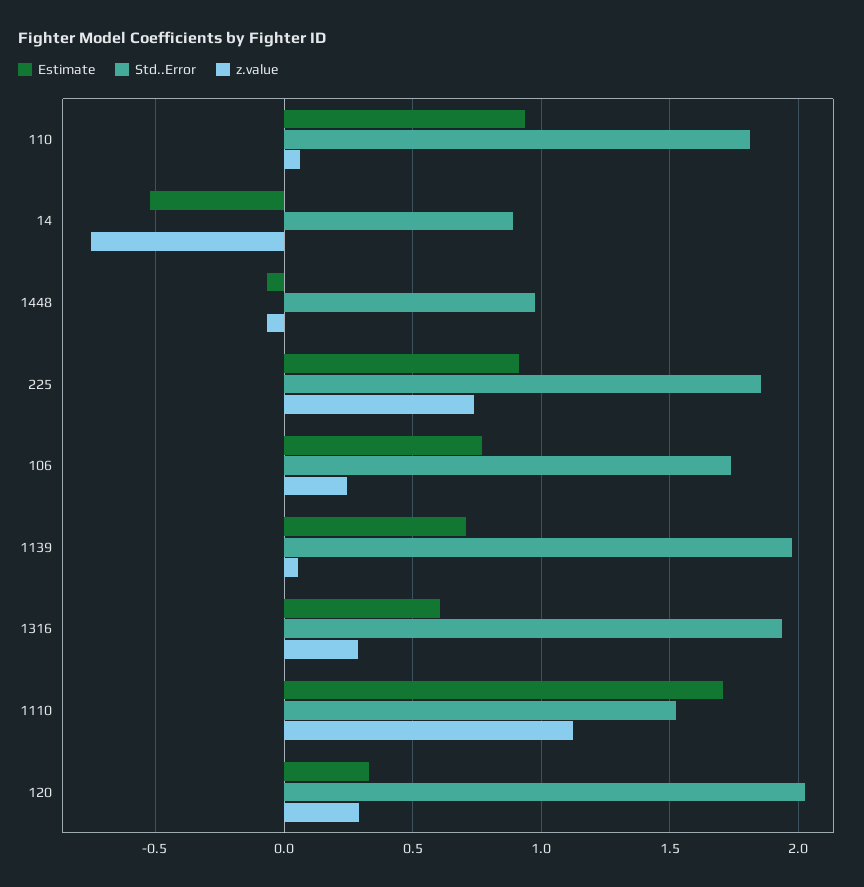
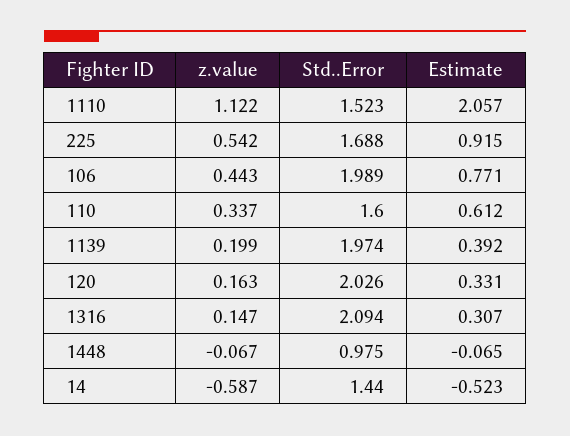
  {
    "Estimate": {
-     "110": 0.95,
+     "110": 0.612,
      "14": -0.523,
      "1448": -0.065,
      "225": 0.915,
      "106": 0.771,
-     "1139": 0.7,
+     "1139": 0.392,
-     "1316": 0.6,
+     "1316": 0.307,
-     "1110": 1.7,
+     "1110": 2.057,
      "120": 0.331
    },
    "Std..Error": {
-     "110": 1.8,
+     "110": 1.6,
-     "14": 0.9,
+     "14": 1.44,
      "1448": 0.975,
-     "225": 1.85,
+     "225": 1.688,
-     "106": 1.75,
+     "106": 1.989,
      "1139": 1.974,
-     "1316": 1.95,
+     "1316": 2.094,
      "1110": 1.523,
      "120": 2.026
    },
    "z.value": {
-     "110": 0.05,
+     "110": 0.337,
-     "14": -0.75,
+     "14": -0.587,
      "1448": -0.067,
-     "225": 0.75,
+     "225": 0.542,
-     "106": 0.25,
+     "106": 0.443,
-     "1139": 0.05,
+     "1139": 0.199,
-     "1316": 0.3,
+     "1316": 0.147,
      "1110": 1.122,
-     "120": 0.3
+     "120": 0.163
    }
  }

